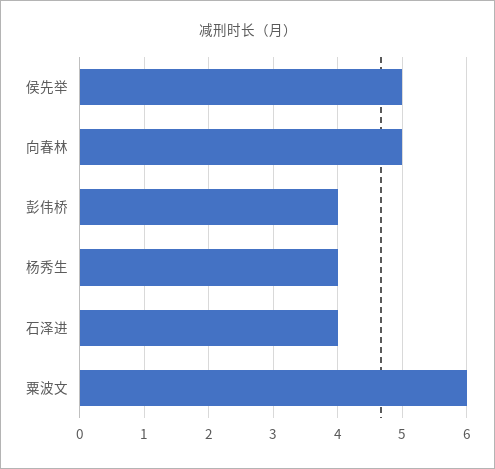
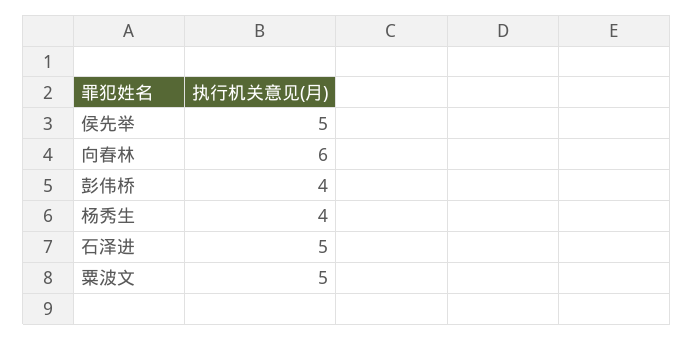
  {
    "侯先举": 5,
-   "向春林": 5,
+   "向春林": 6,
    "彭伟桥": 4,
    "杨秀生": 4,
-   "石泽进": 4,
+   "石泽进": 5,
-   "粟波文": 6
+   "粟波文": 5
  }

